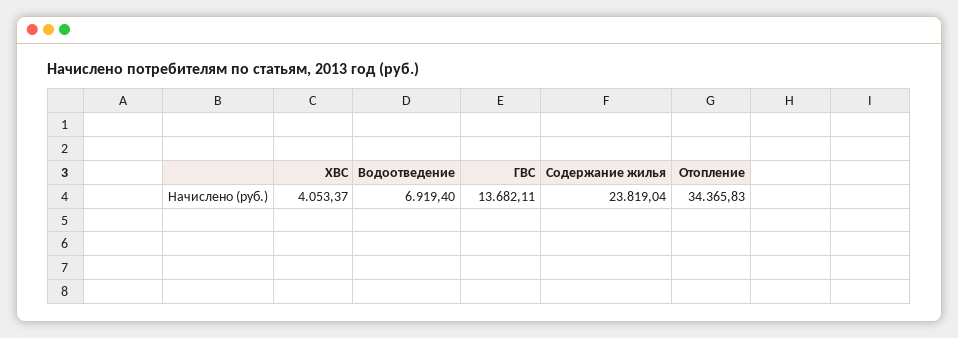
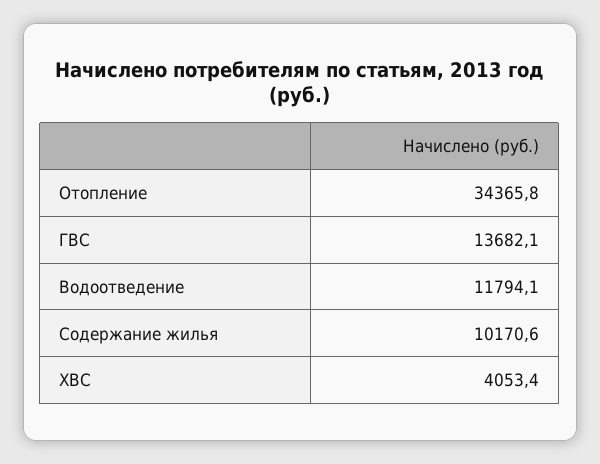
  {
    "ХВС": 4053.37,
-   "Водоотведение": 6919.4,
+   "Водоотведение": 11794.1,
    "ГВС": 13682.11,
-   "Содержание жилья": 23819.04,
+   "Содержание жилья": 10170.6,
    "Отопление": 34365.83
  }

